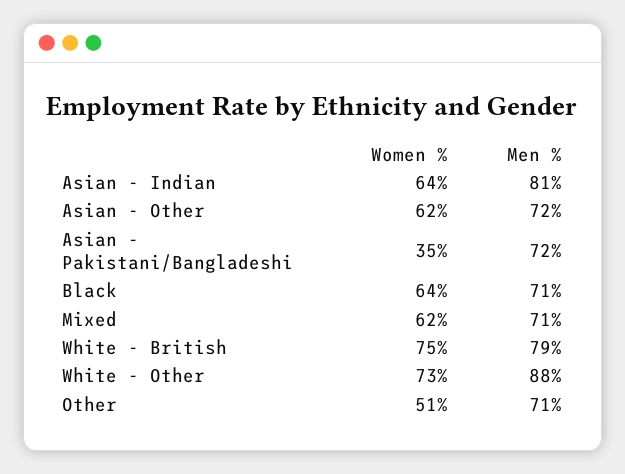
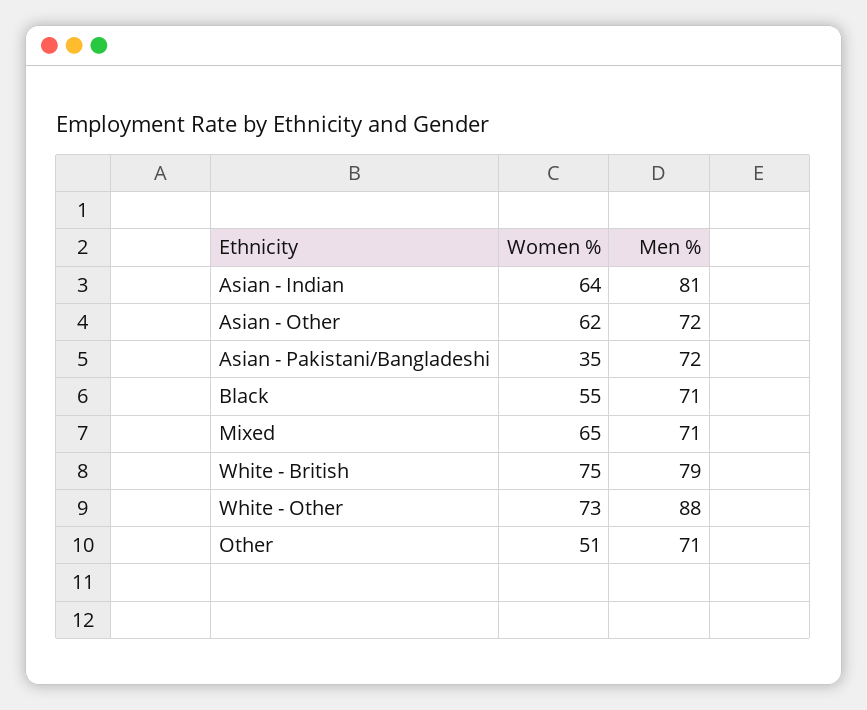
  {
    "Women %": {
      "Asian - Indian": 64,
      "Asian - Other": 62,
      "Asian - Pakistani/Bangladeshi": 35,
-     "Black": 64,
+     "Black": 55,
-     "Mixed": 62,
+     "Mixed": 65,
      "White - British": 75,
      "White - Other": 73,
      "Other": 51
    },
    "Men %": {
      "Asian - Indian": 81,
      "Asian - Other": 72,
      "Asian - Pakistani/Bangladeshi": 72,
      "Black": 71,
      "Mixed": 71,
      "White - British": 79,
      "White - Other": 88,
      "Other": 71
    }
  }

